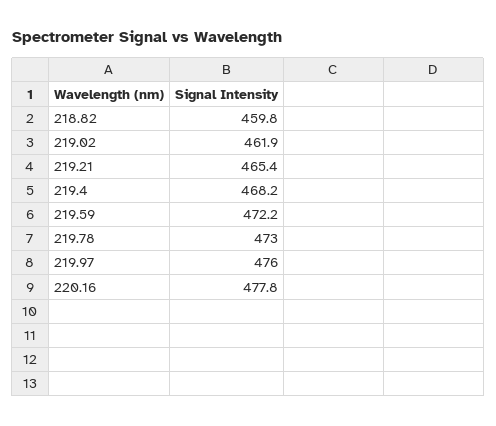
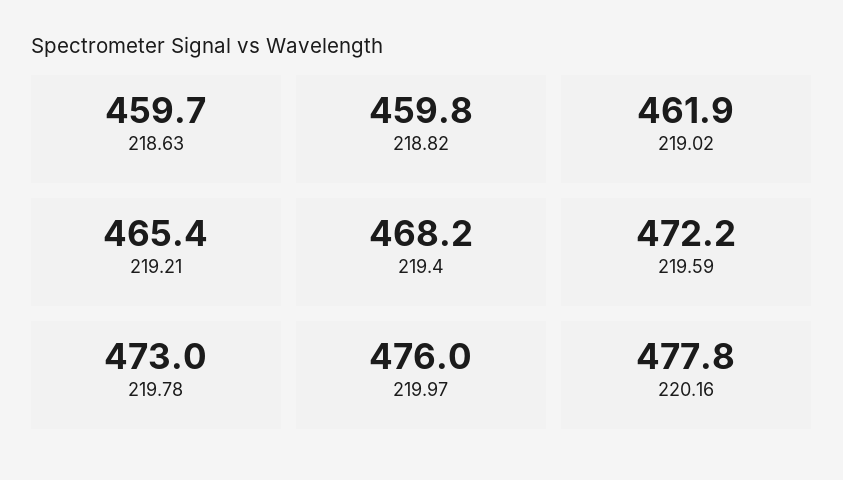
  {
    "218.82": 459.8,
    "219.02": 461.9,
    "219.21": 465.4,
    "219.4": 468.2,
    "219.59": 472.2,
    "219.78": 473,
    "219.97": 476,
-   "220.16": 477.8
+   "220.16": 477.8,
+   "218.63": 459.7
  }

